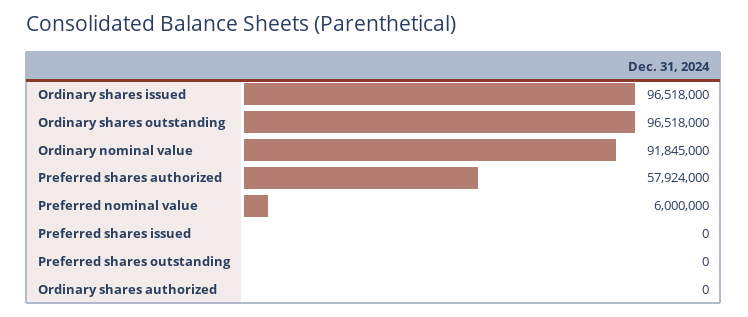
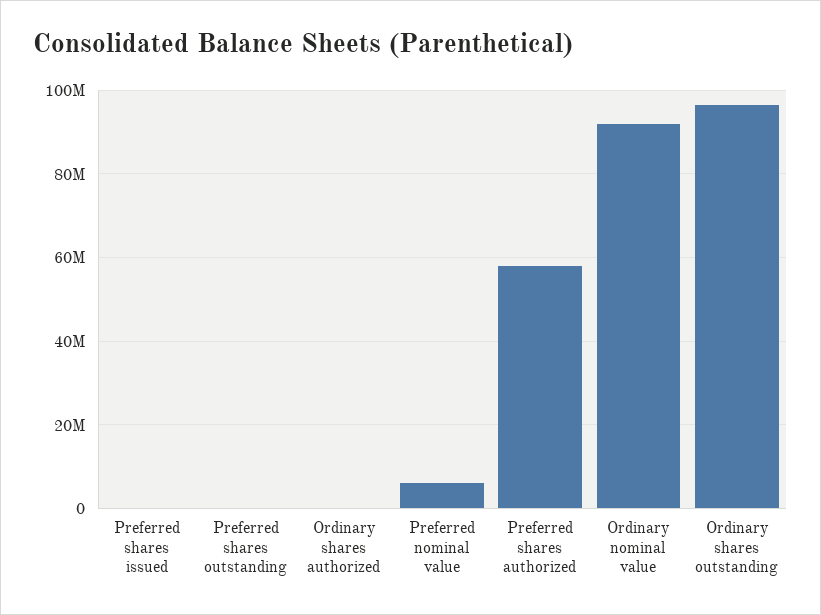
  {
-   "Ordinary shares issued": 96518000,
    "Ordinary shares outstanding": 96518000,
    "Ordinary nominal value": 91845000,
    "Preferred shares authorized": 57924000,
    "Preferred nominal value": 6000000,
    "Preferred shares issued": 0,
    "Preferred shares outstanding": 0,
    "Ordinary shares authorized": 0
  }

